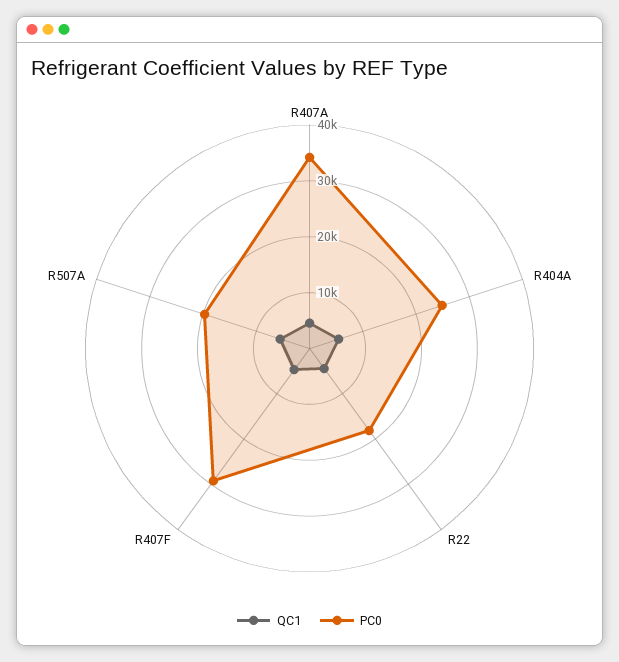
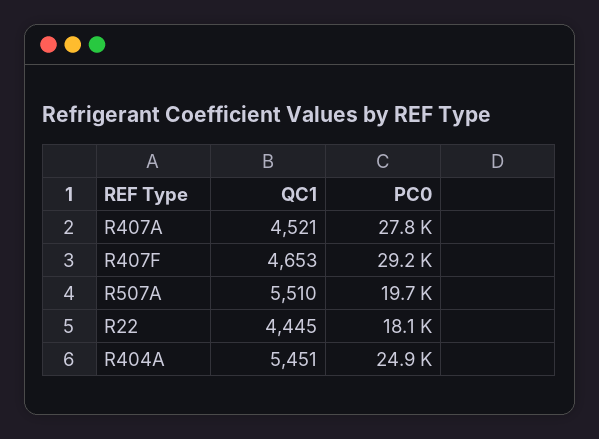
  {
    "QC1": {
      "R407A": 4521,
      "R404A": 5451,
      "R22": 4445,
      "R407F": 4653,
      "R507A": 5510
    },
    "PC0": {
-     "R407A": 34000,
+     "R407A": 27800,
      "R404A": 24900,
      "R22": 18100,
      "R407F": 29200,
      "R507A": 19700
    }
  }

